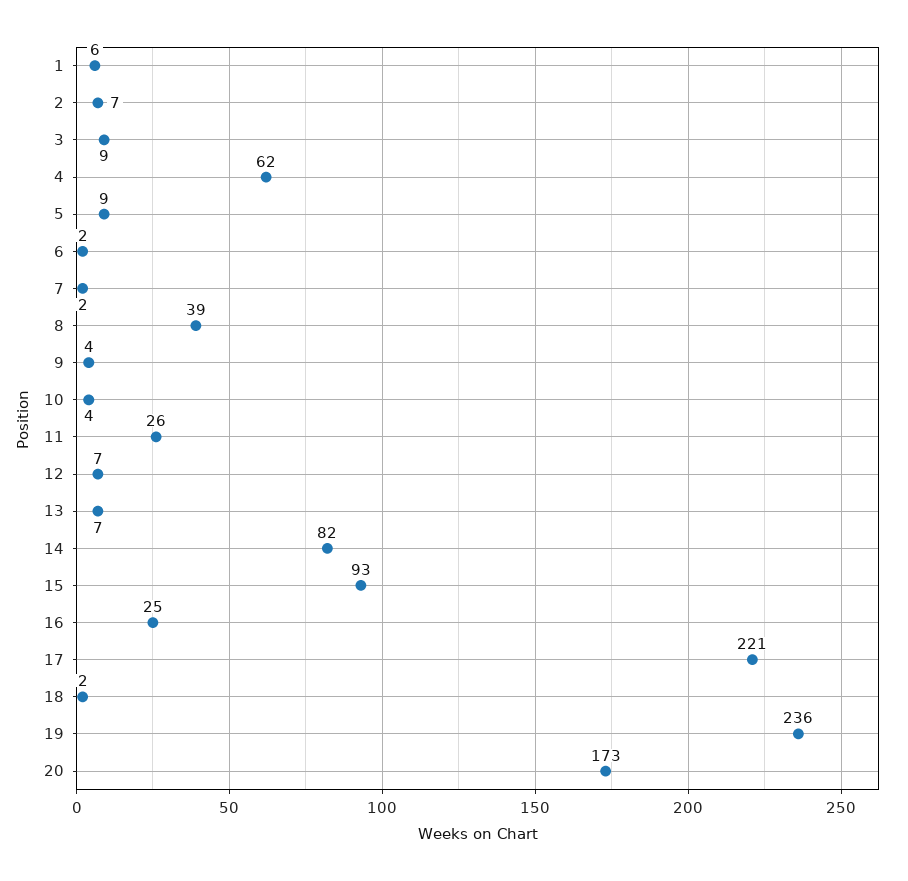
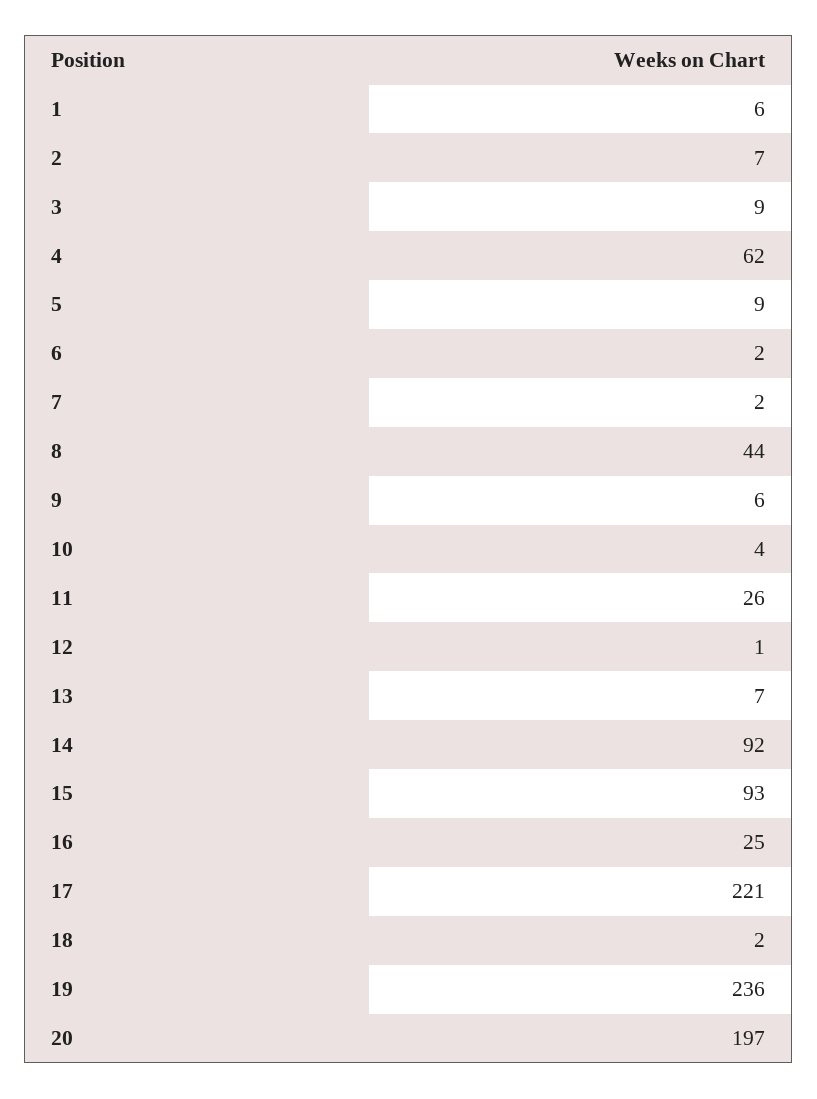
  {
    "1": 6,
    "2": 7,
    "3": 9,
    "4": 62,
    "5": 9,
    "6": 2,
    "7": 2,
-   "8": 39,
+   "8": 44,
-   "9": 4,
+   "9": 6,
    "10": 4,
    "11": 26,
-   "12": 7,
+   "12": 1,
    "13": 7,
-   "14": 82,
+   "14": 92,
    "15": 93,
    "16": 25,
    "17": 221,
    "18": 2,
    "19": 236,
-   "20": 173
+   "20": 197
  }

